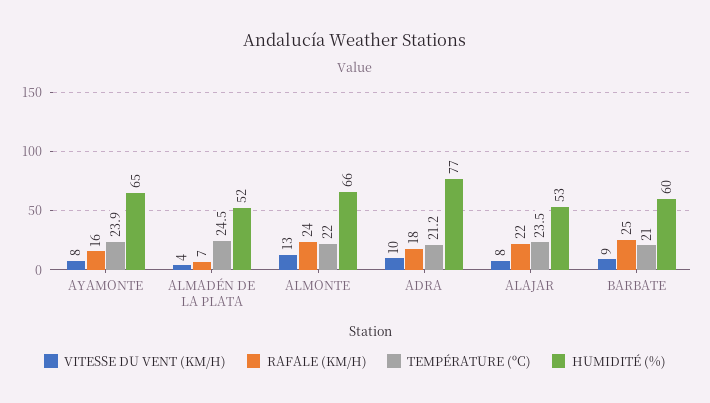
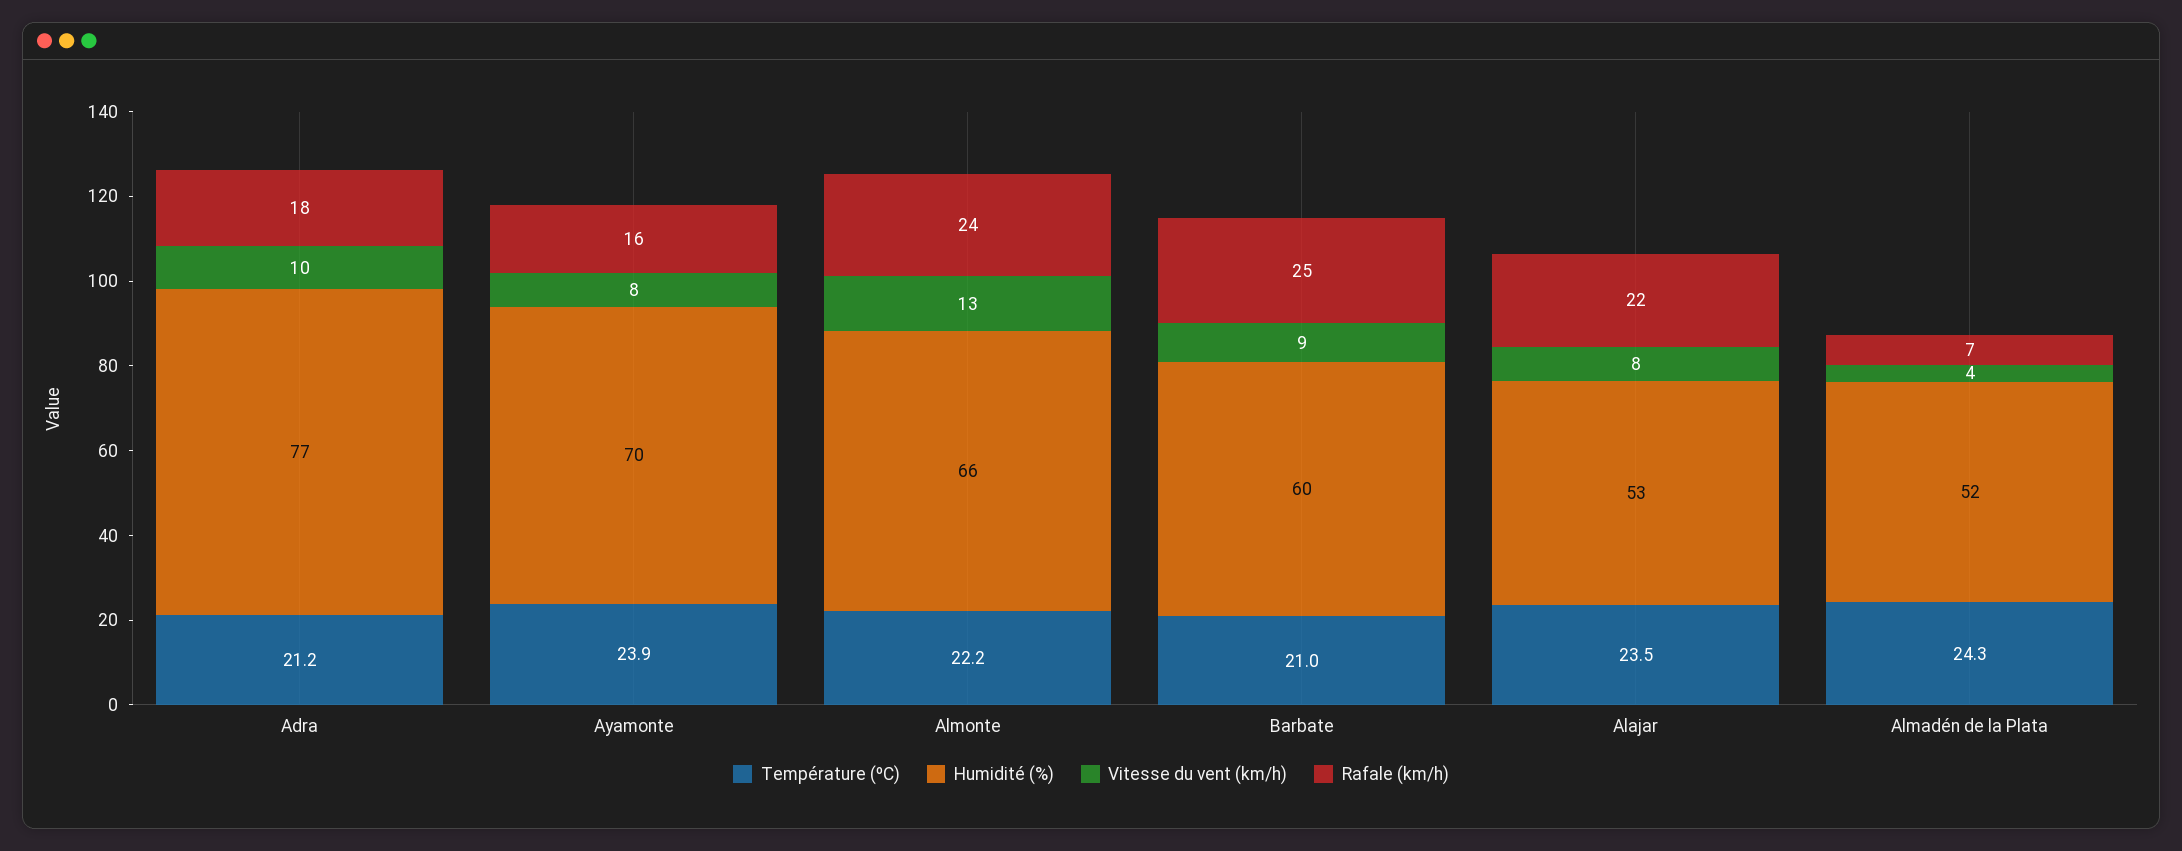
  {
    "VITESSE DU VENT (KM/H)": {
      "AYAMONTE": 8,
      "ALMADÉN DE LA PLATA": 4,
      "ALMONTE": 13,
      "ADRA": 10,
      "ALAJAR": 8,
      "BARBATE": 9
    },
    "RAFALE (KM/H)": {
      "AYAMONTE": 16,
      "ALMADÉN DE LA PLATA": 7,
      "ALMONTE": 24,
      "ADRA": 18,
      "ALAJAR": 22,
      "BARBATE": 25
    },
    "TEMPÉRATURE (ºC)": {
      "AYAMONTE": 23.9,
-     "ALMADÉN DE LA PLATA": 24.5,
+     "ALMADÉN DE LA PLATA": 24.3,
-     "ALMONTE": 22,
+     "ALMONTE": 22.2,
      "ADRA": 21.2,
      "ALAJAR": 23.5,
      "BARBATE": 21
    },
    "HUMIDITÉ (%)": {
-     "AYAMONTE": 65,
+     "AYAMONTE": 70,
      "ALMADÉN DE LA PLATA": 52,
      "ALMONTE": 66,
      "ADRA": 77,
      "ALAJAR": 53,
      "BARBATE": 60
    }
  }

